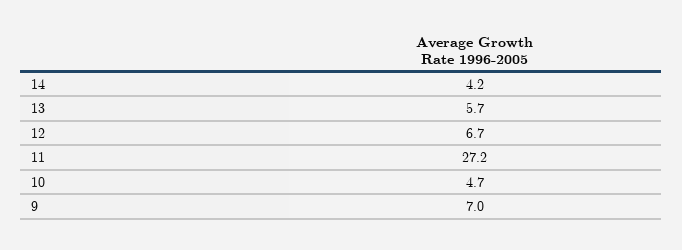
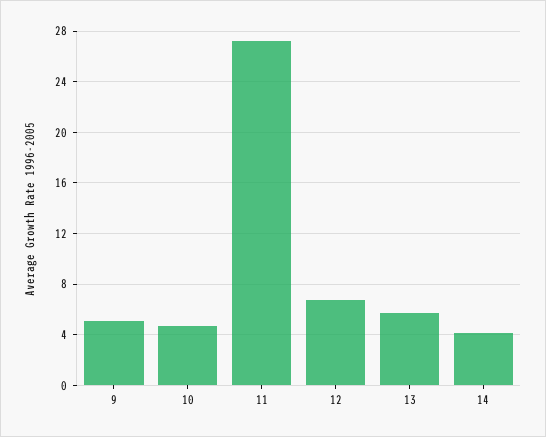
  {
    "14": 4.2,
    "13": 5.7,
    "12": 6.7,
    "11": 27.2,
    "10": 4.7,
-   "9": 7
+   "9": 5
  }

